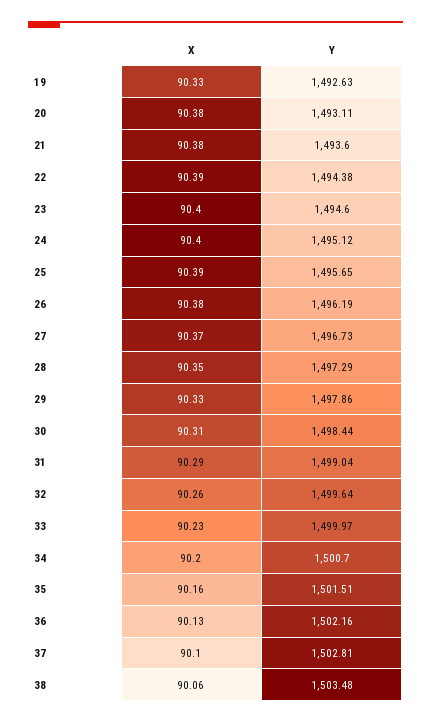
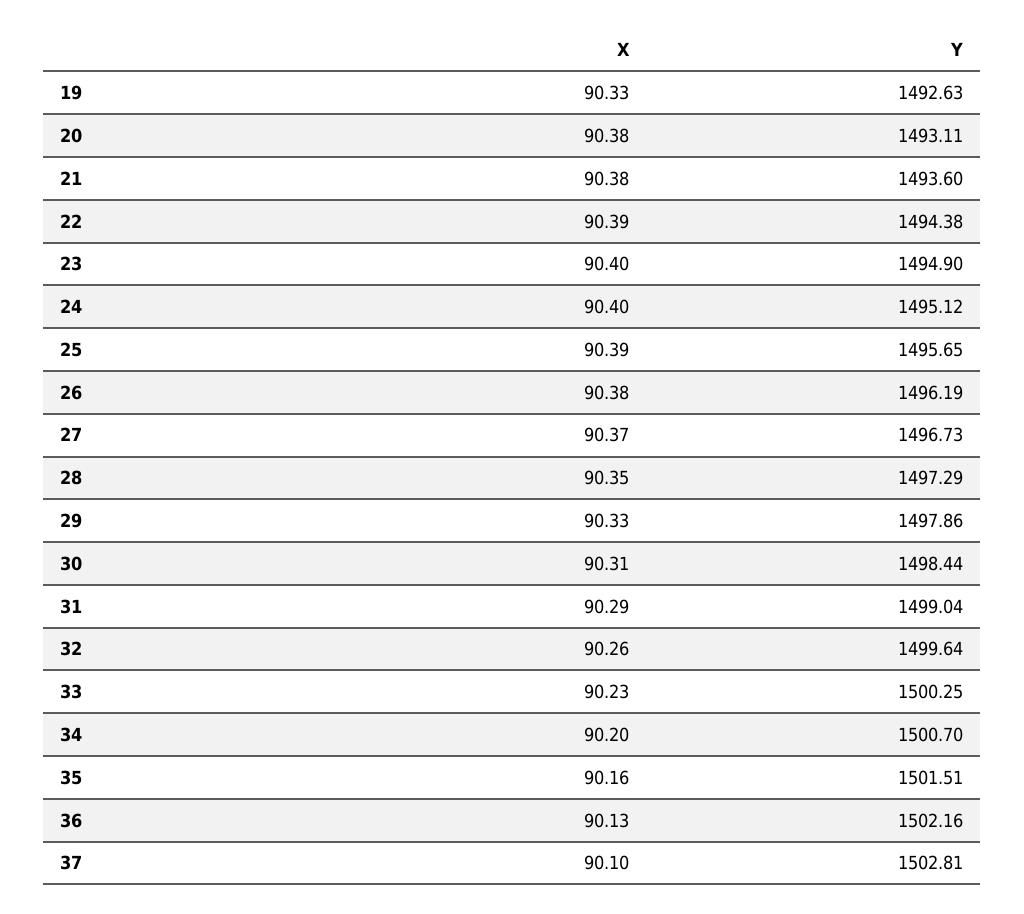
  {
    "X": {
      "19": 90.33,
      "20": 90.38,
      "21": 90.38,
      "22": 90.39,
      "23": 90.4,
      "24": 90.4,
      "25": 90.39,
      "26": 90.38,
      "27": 90.37,
      "28": 90.35,
      "29": 90.33,
      "30": 90.31,
      "31": 90.29,
      "32": 90.26,
      "33": 90.23,
      "34": 90.2,
      "35": 90.16,
      "36": 90.13,
-     "37": 90.1,
+     "37": 90.1
-     "38": 90.06
    },
    "Y": {
      "19": 1492.63,
      "20": 1493.11,
      "21": 1493.6,
      "22": 1494.38,
-     "23": 1494.6,
+     "23": 1494.9,
      "24": 1495.12,
      "25": 1495.65,
      "26": 1496.19,
      "27": 1496.73,
      "28": 1497.29,
      "29": 1497.86,
      "30": 1498.44,
      "31": 1499.04,
      "32": 1499.64,
-     "33": 1499.97,
+     "33": 1500.25,
      "34": 1500.7,
      "35": 1501.51,
      "36": 1502.16,
-     "37": 1502.81,
+     "37": 1502.81
-     "38": 1503.48
    }
  }

